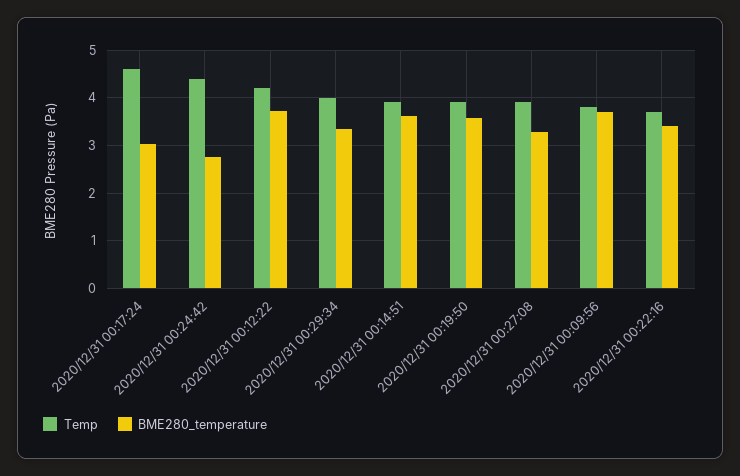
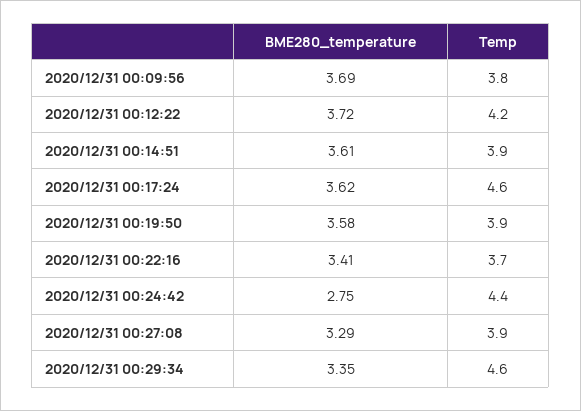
  {
    "Temp": {
      "2020/12/31 00:17:24": 4.6,
      "2020/12/31 00:24:42": 4.4,
      "2020/12/31 00:12:22": 4.2,
-     "2020/12/31 00:29:34": 4,
+     "2020/12/31 00:29:34": 4.6,
      "2020/12/31 00:14:51": 3.9,
      "2020/12/31 00:19:50": 3.9,
      "2020/12/31 00:27:08": 3.9,
      "2020/12/31 00:09:56": 3.8,
      "2020/12/31 00:22:16": 3.7
    },
    "BME280_temperature": {
-     "2020/12/31 00:17:24": 3,
+     "2020/12/31 00:17:24": 3.62,
      "2020/12/31 00:24:42": 2.75,
      "2020/12/31 00:12:22": 3.72,
      "2020/12/31 00:29:34": 3.35,
      "2020/12/31 00:14:51": 3.61,
      "2020/12/31 00:19:50": 3.58,
      "2020/12/31 00:27:08": 3.29,
      "2020/12/31 00:09:56": 3.69,
      "2020/12/31 00:22:16": 3.41
    }
  }

